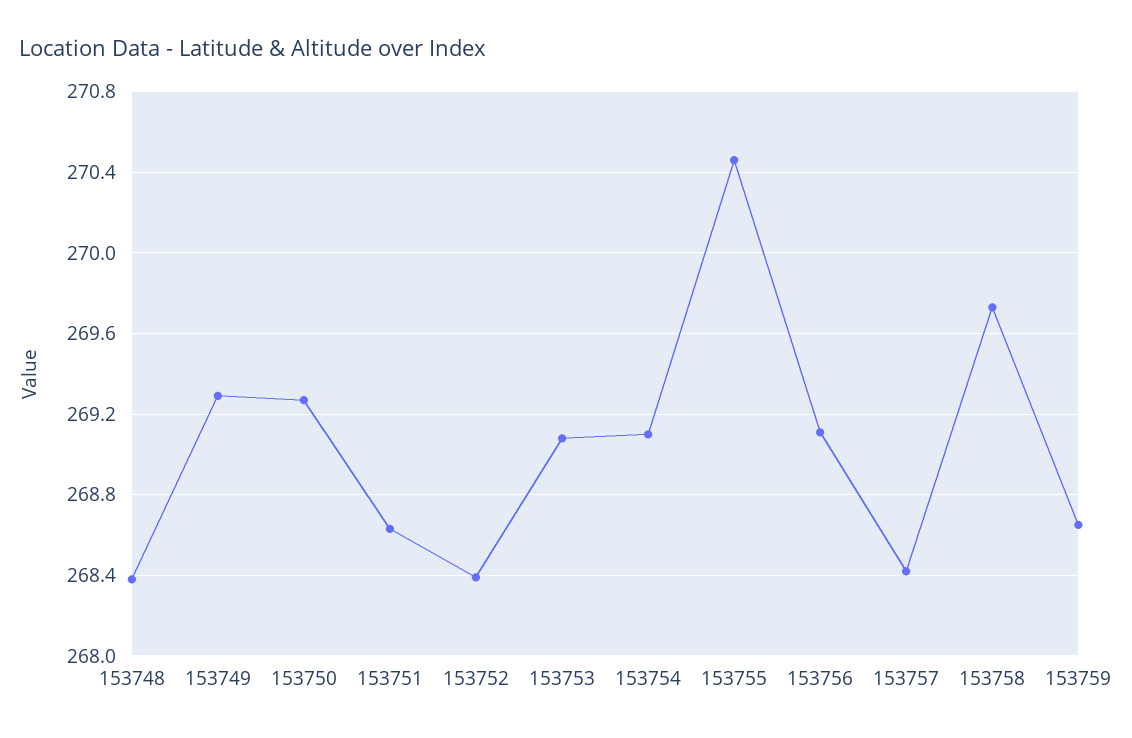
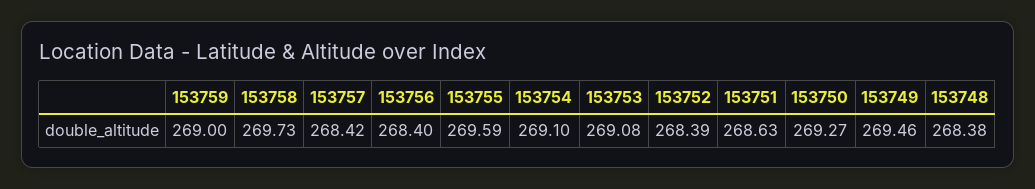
  {
    "153748": 268.38,
-   "153749": 269.3,
+   "153749": 269.46,
    "153750": 269.27,
    "153751": 268.63,
    "153752": 268.39,
    "153753": 269.08,
    "153754": 269.1,
-   "153755": 270.45,
+   "153755": 269.59,
-   "153756": 269.1,
+   "153756": 268.4,
    "153757": 268.42,
    "153758": 269.73,
-   "153759": 268.65
+   "153759": 269
  }

